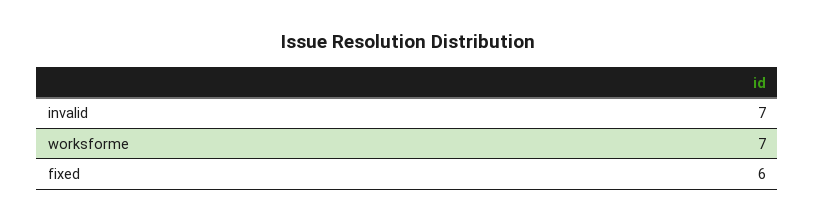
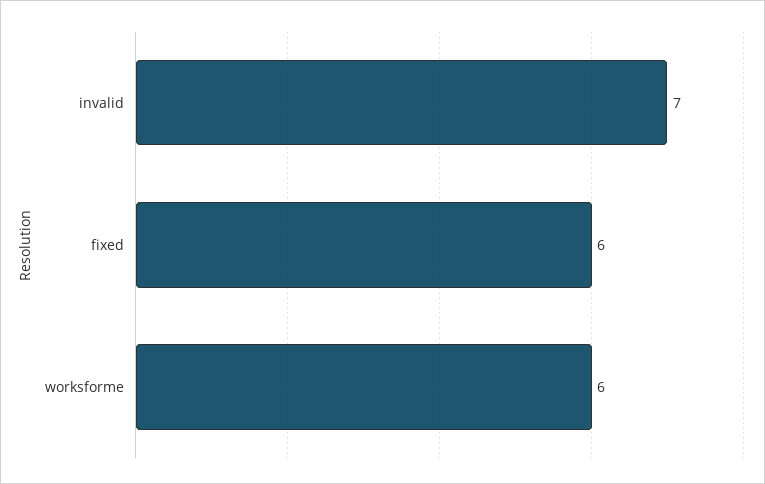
  {
    "invalid": 7,
-   "worksforme": 7,
+   "worksforme": 6,
    "fixed": 6
  }

